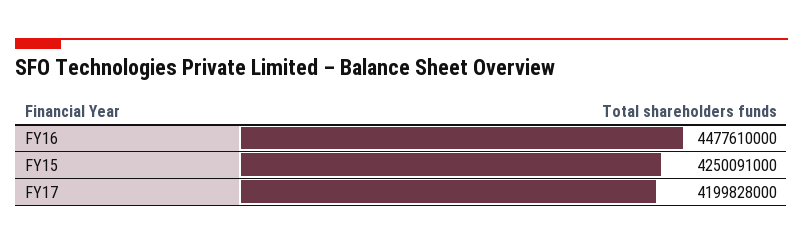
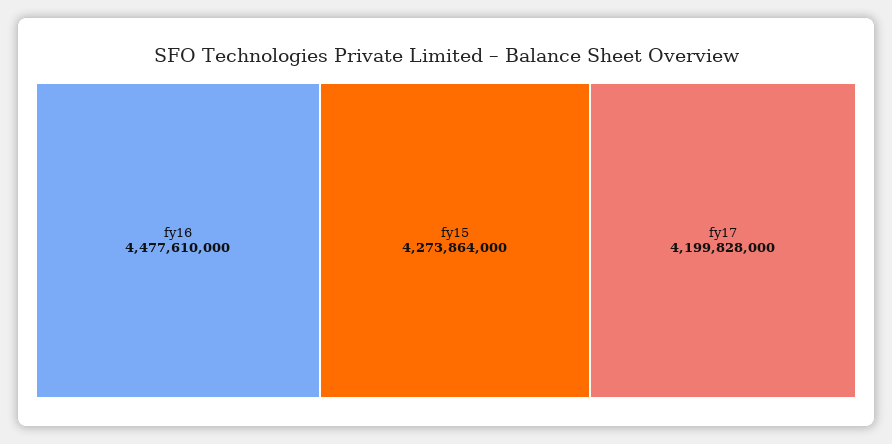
  {
    "FY16": 4477610000,
-   "FY15": 4250091000,
+   "FY15": 4273864000,
    "FY17": 4199828000
  }

